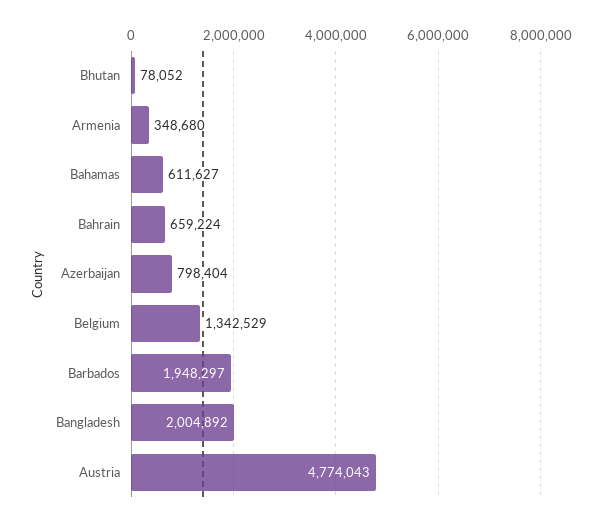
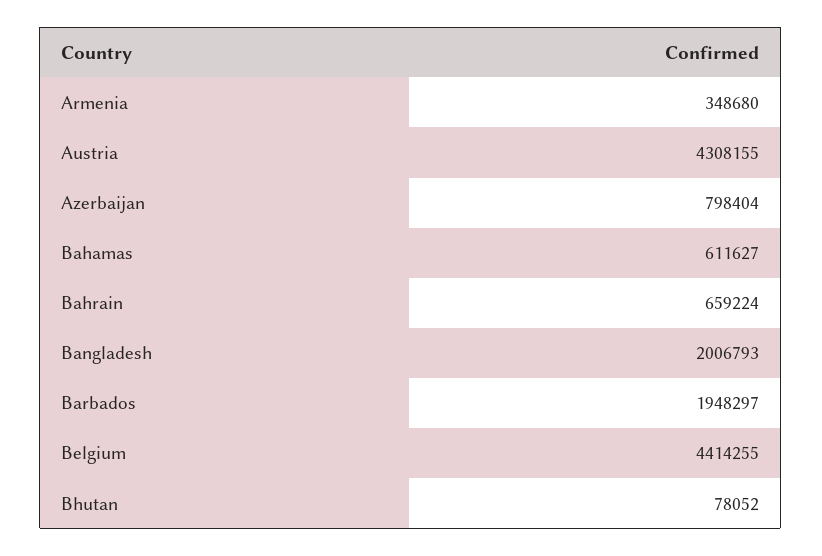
  {
    "Bhutan": 78052,
    "Armenia": 348680,
    "Bahamas": 611627,
    "Bahrain": 659224,
    "Azerbaijan": 798404,
-   "Belgium": 1342529,
+   "Belgium": 4414255,
    "Barbados": 1948297,
-   "Bangladesh": 2004892,
+   "Bangladesh": 2006793,
-   "Austria": 4774043
+   "Austria": 4308155
  }

